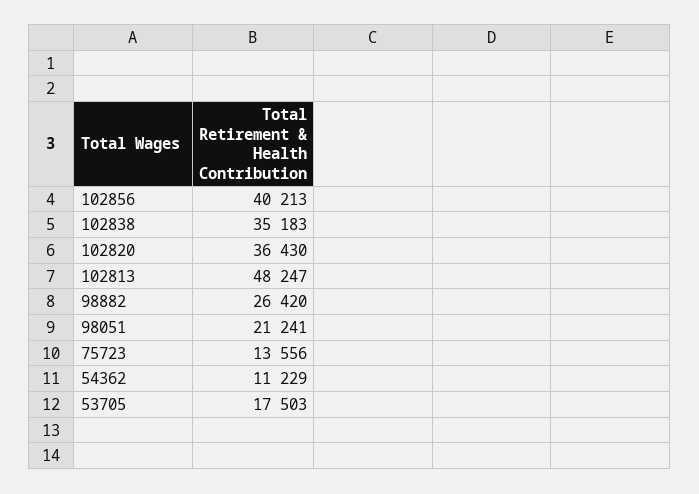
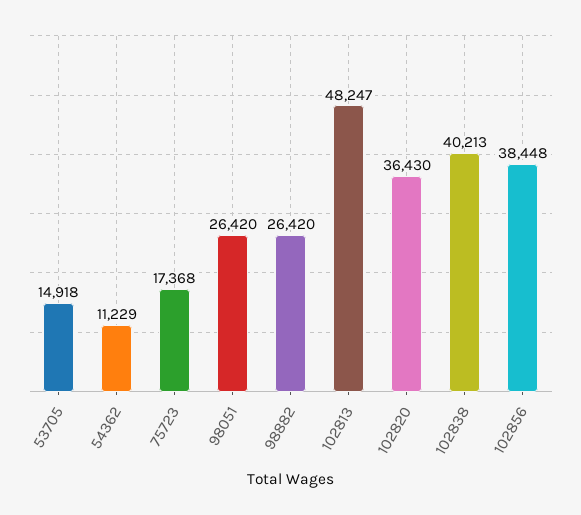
  {
-   "102856": 40213,
+   "102856": 38448,
-   "102838": 35183,
+   "102838": 40213,
    "102820": 36430,
    "102813": 48247,
    "98882": 26420,
-   "98051": 21241,
+   "98051": 26420,
-   "75723": 13556,
+   "75723": 17368,
    "54362": 11229,
-   "53705": 17503
+   "53705": 14918
  }

